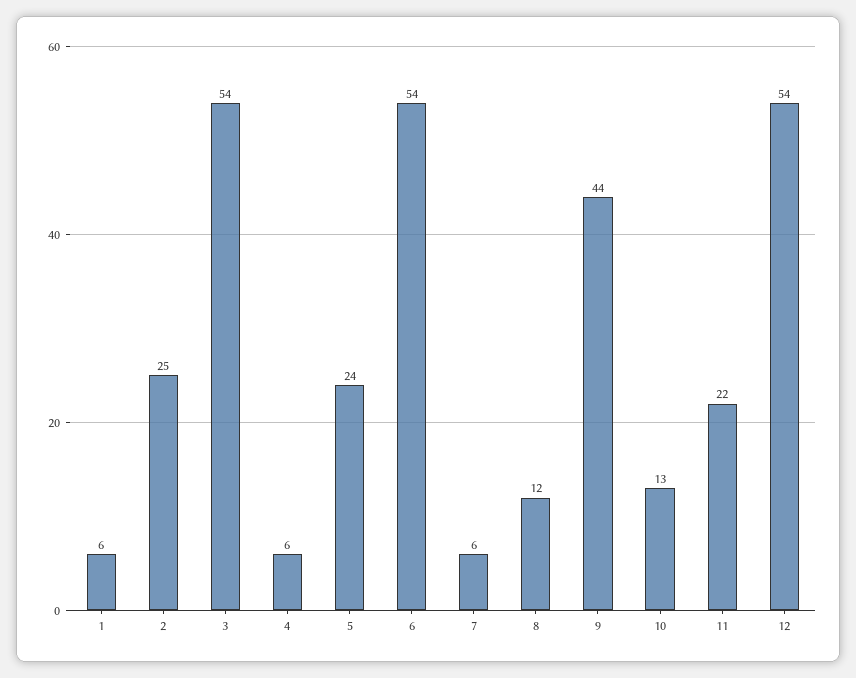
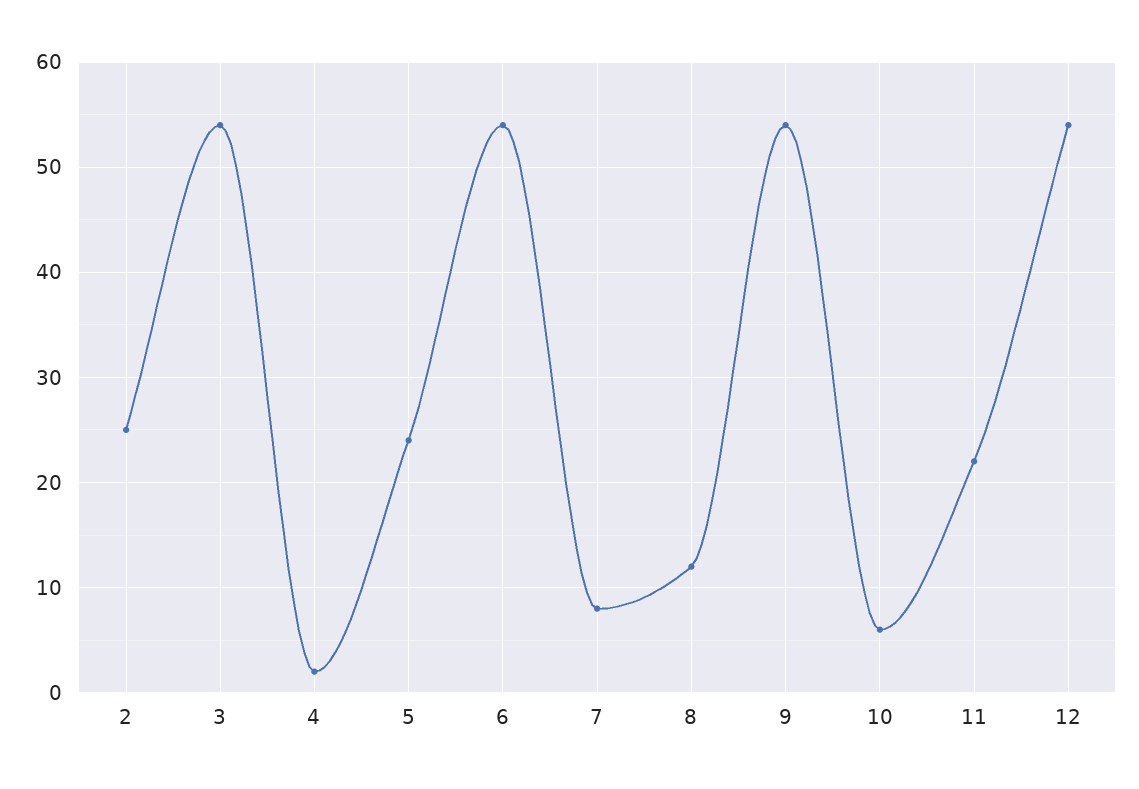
  {
-   "1": 6,
    "2": 25,
    "3": 54,
-   "4": 6,
+   "4": 2,
    "5": 24,
    "6": 54,
-   "7": 6,
+   "7": 8,
    "8": 12,
-   "9": 44,
+   "9": 54,
-   "10": 13,
+   "10": 6,
    "11": 22,
    "12": 54
  }

